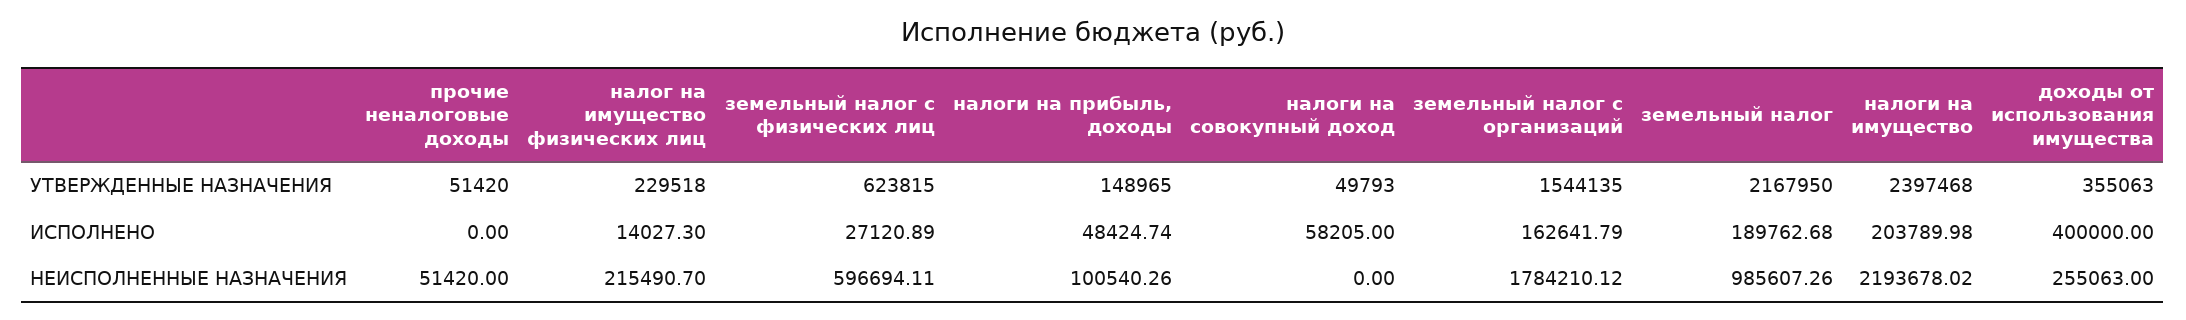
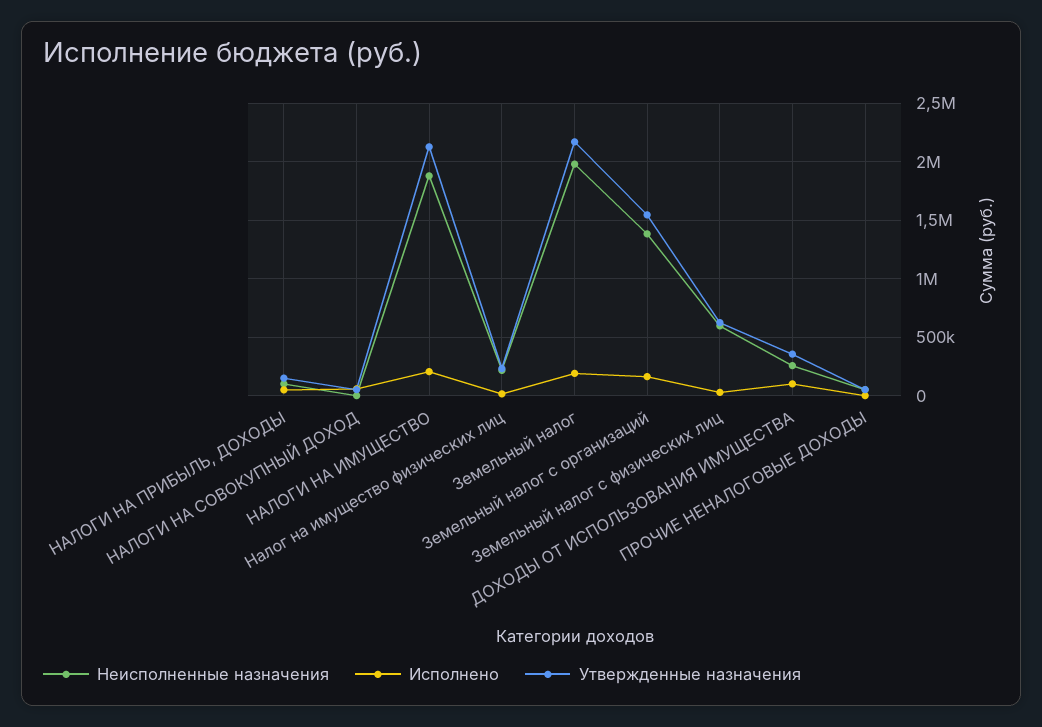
  {
    "УТВЕРЖДЕННЫЕ НАЗНАЧЕНИЯ": {
      "прочие неналоговые доходы": 51420,
      "налог на имущество физических лиц": 229518,
      "земельный налог с физических лиц": 623815,
      "налоги на прибыль, доходы": 148965,
      "налоги на совокупный доход": 49793,
      "земельный налог с организаций": 1544135,
      "земельный налог": 2167950,
-     "налоги на имущество": 2397468,
+     "налоги на имущество": 2100000,
      "доходы от использования имущества": 355063
    },
    "ИСПОЛНЕНО": {
      "прочие неналоговые доходы": 0,
      "налог на имущество физических лиц": 14027.3,
      "земельный налог с физических лиц": 27120.89,
      "налоги на прибыль, доходы": 48424.74,
      "налоги на совокупный доход": 58205,
      "земельный налог с организаций": 162641.79,
      "земельный налог": 189762.68,
      "налоги на имущество": 203789.98,
-     "доходы от использования имущества": 400000
+     "доходы от использования имущества": 100000
    },
    "НЕИСПОЛНЕННЫЕ НАЗНАЧЕНИЯ": {
      "прочие неналоговые доходы": 51420,
      "налог на имущество физических лиц": 215490.7,
      "земельный налог с физических лиц": 596694.11,
      "налоги на прибыль, доходы": 100540.26,
      "налоги на совокупный доход": 0,
-     "земельный налог с организаций": 1784210.12,
+     "земельный налог с организаций": 1400000,
-     "земельный налог": 985607.26,
+     "земельный налог": 2000000,
-     "налоги на имущество": 2193678.02,
+     "налоги на имущество": 1900000,
      "доходы от использования имущества": 255063
    }
  }

